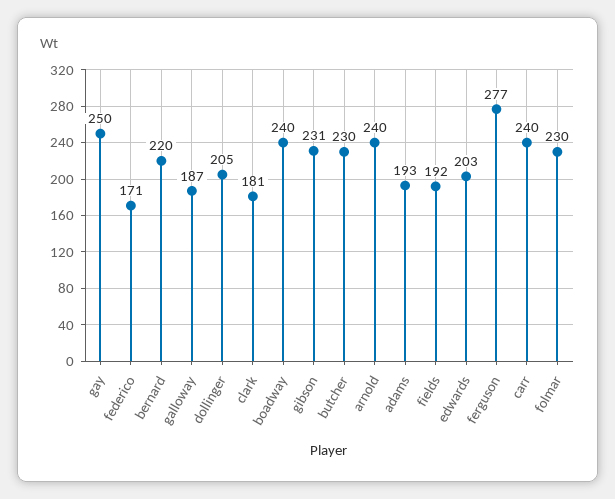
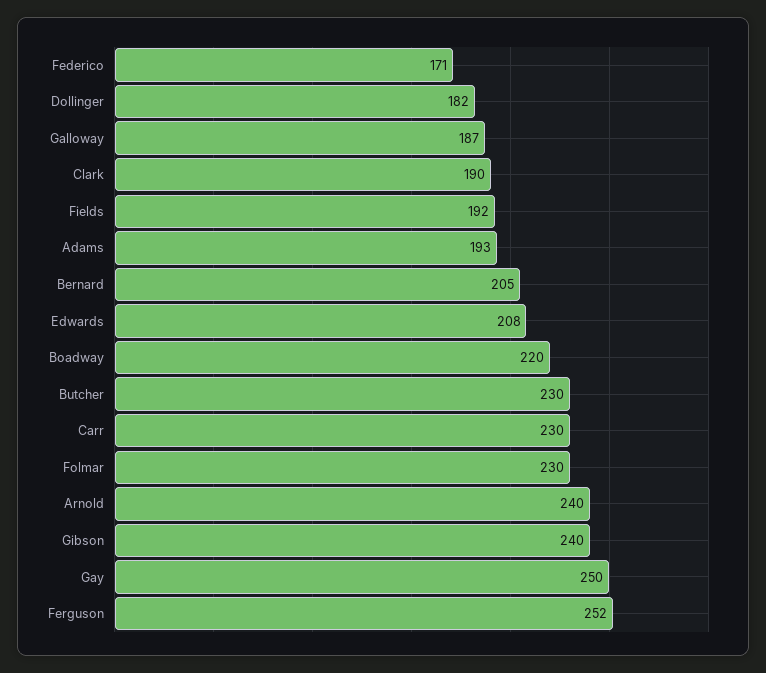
  {
    "gay": 250,
    "federico": 171,
-   "bernard": 220,
+   "bernard": 205,
    "galloway": 187,
-   "dollinger": 205,
+   "dollinger": 182,
-   "clark": 181,
+   "clark": 190,
-   "boadway": 240,
+   "boadway": 220,
-   "gibson": 231,
+   "gibson": 240,
    "butcher": 230,
    "arnold": 240,
    "adams": 193,
    "fields": 192,
-   "edwards": 203,
+   "edwards": 208,
-   "ferguson": 277,
+   "ferguson": 252,
-   "carr": 240,
+   "carr": 230,
    "folmar": 230
  }

